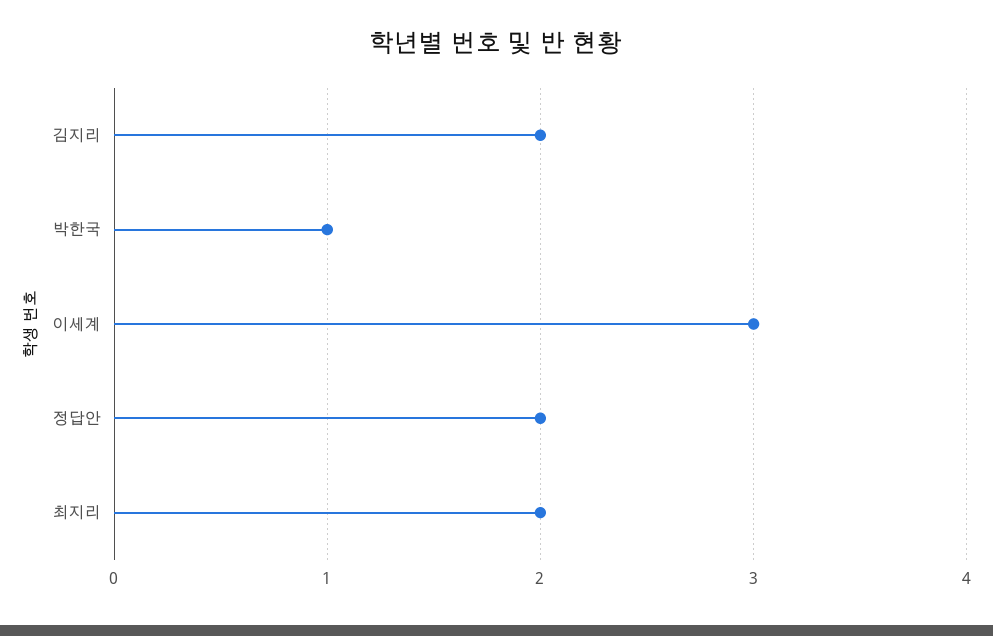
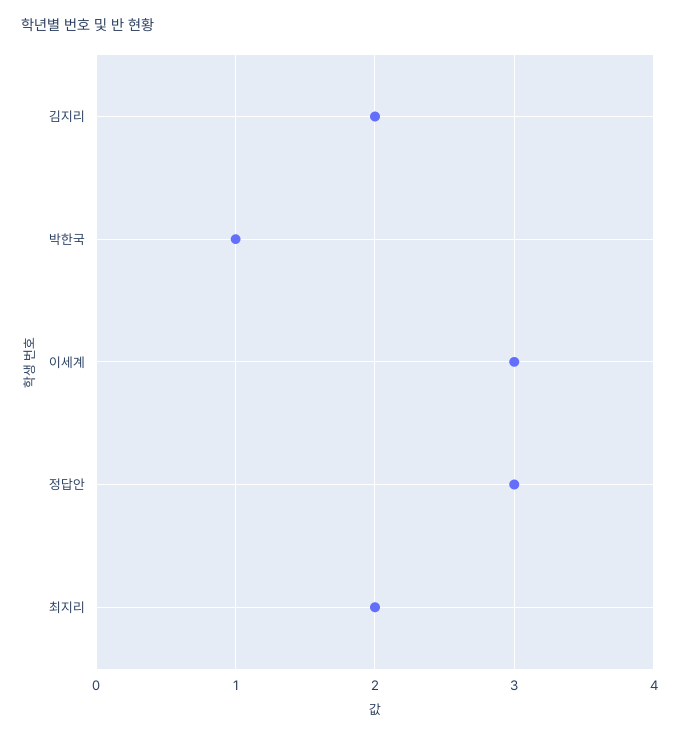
  {
    "김지리": 2,
    "박한국": 1,
    "이세계": 3,
-   "정답안": 2,
+   "정답안": 3,
    "최지리": 2
  }

